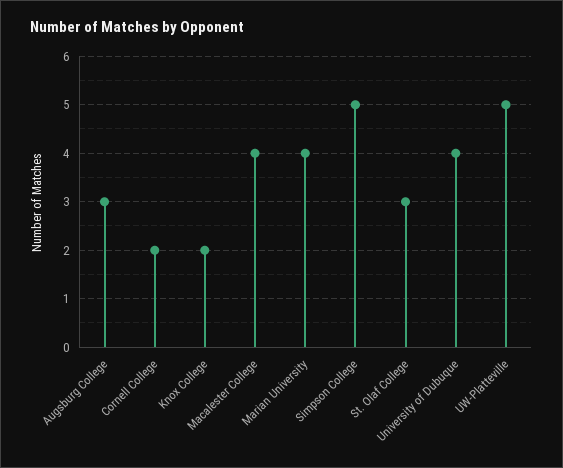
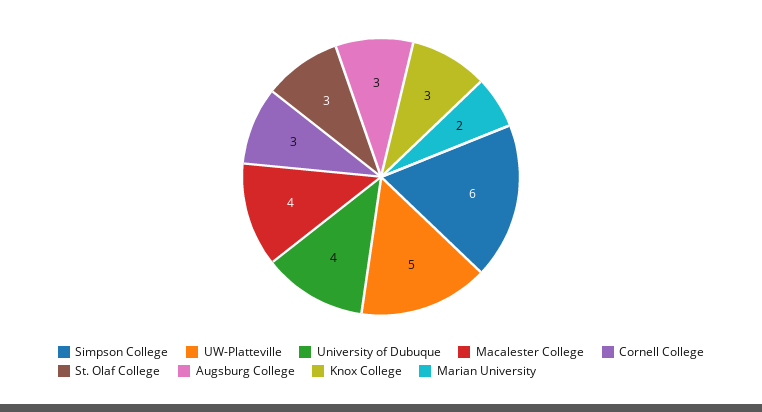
  {
    "Augsburg College": 3,
-   "Cornell College": 2,
+   "Cornell College": 3,
-   "Knox College": 2,
+   "Knox College": 3,
    "Macalester College": 4,
-   "Marian University": 4,
+   "Marian University": 2,
-   "Simpson College": 5,
+   "Simpson College": 6,
    "St. Olaf College": 3,
    "University of Dubuque": 4,
    "UW-Platteville": 5
  }

